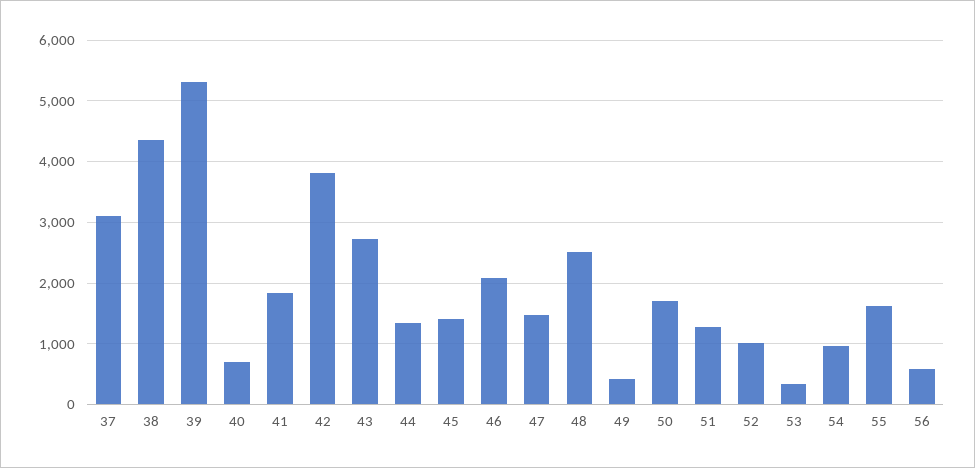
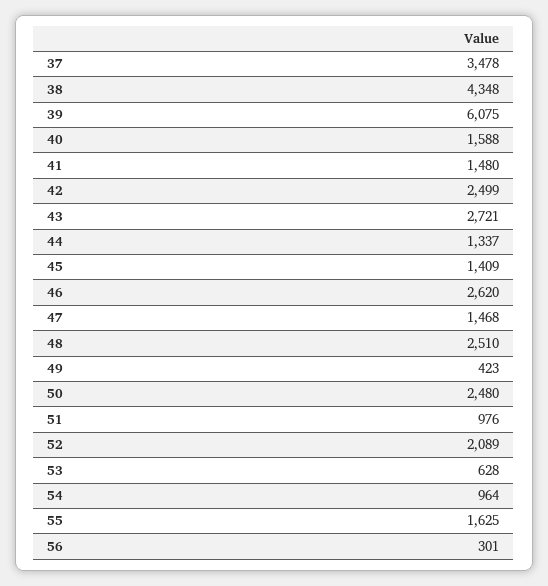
  {
-   "37": 3100,
+   "37": 3478,
    "38": 4348,
-   "39": 5300,
+   "39": 6075,
-   "40": 700,
+   "40": 1588,
-   "41": 1800,
+   "41": 1480,
-   "42": 3800,
+   "42": 2499,
    "43": 2721,
    "44": 1337,
    "45": 1409,
-   "46": 2100,
+   "46": 2620,
    "47": 1468,
    "48": 2510,
    "49": 423,
-   "50": 1700,
+   "50": 2480,
-   "51": 1300,
+   "51": 976,
-   "52": 1000,
+   "52": 2089,
-   "53": 300,
+   "53": 628,
    "54": 964,
    "55": 1625,
-   "56": 600
+   "56": 301
  }

